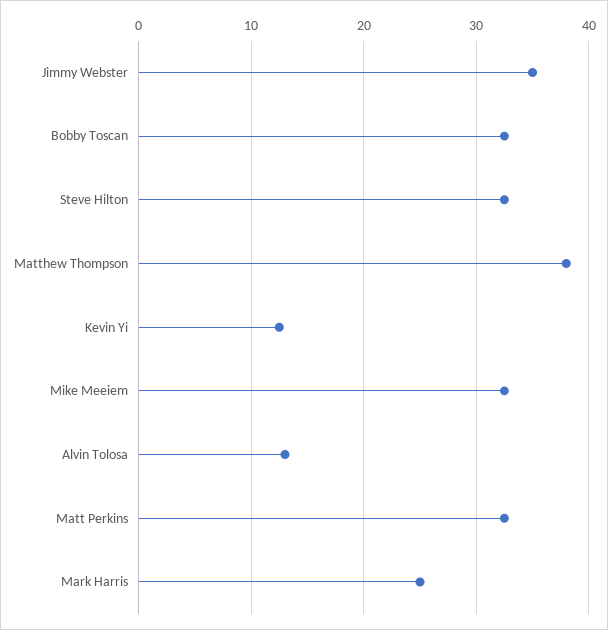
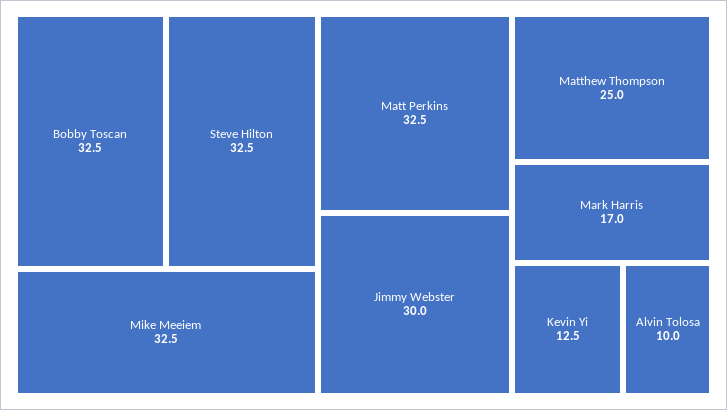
  {
-   "Jimmy Webster": 35,
+   "Jimmy Webster": 30,
    "Bobby Toscan": 32.5,
    "Steve Hilton": 32.5,
-   "Matthew Thompson": 38,
+   "Matthew Thompson": 25,
    "Kevin Yi": 12.5,
    "Mike Meeiem": 32.5,
-   "Alvin Tolosa": 13,
+   "Alvin Tolosa": 10,
    "Matt Perkins": 32.5,
-   "Mark Harris": 25
+   "Mark Harris": 17
  }

